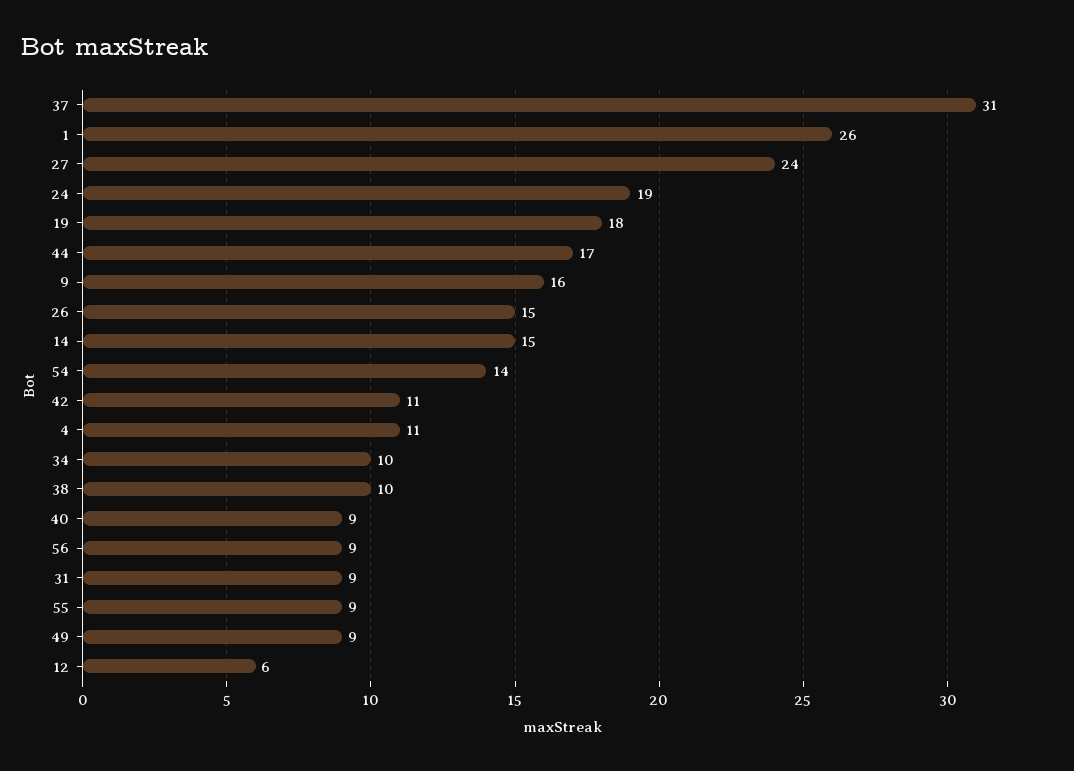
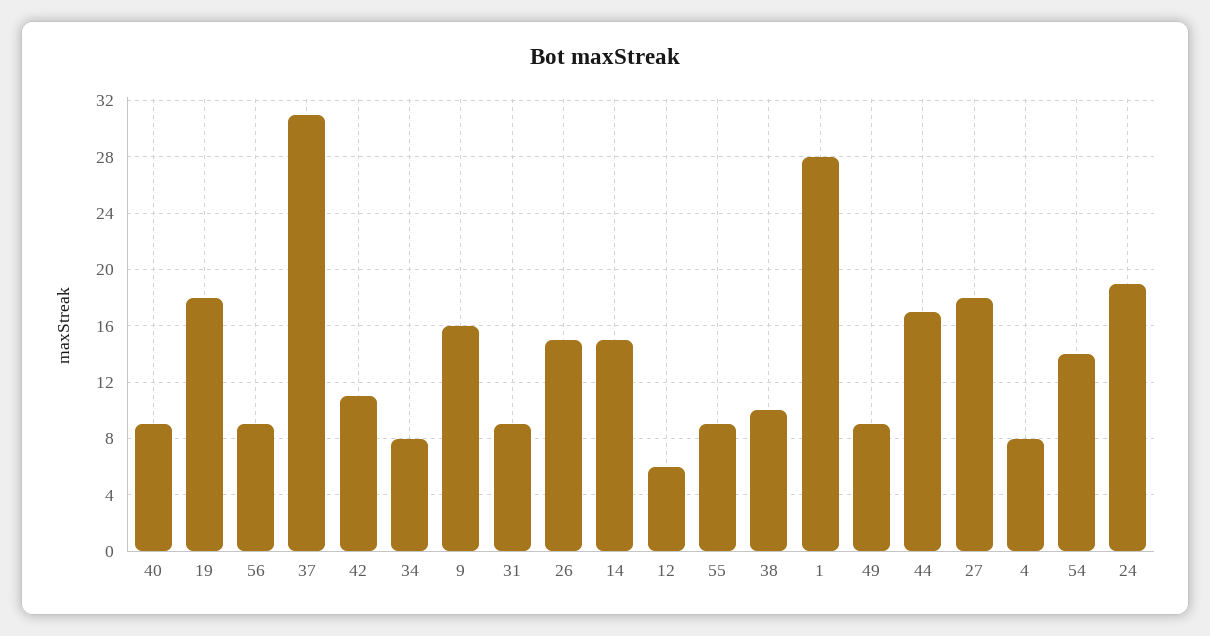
  {
    "37": 31,
-   "1": 26,
+   "1": 28,
-   "27": 24,
+   "27": 18,
    "24": 19,
    "19": 18,
    "44": 17,
    "9": 16,
    "26": 15,
    "14": 15,
    "54": 14,
    "42": 11,
-   "4": 11,
+   "4": 8,
-   "34": 10,
+   "34": 8,
    "38": 10,
    "40": 9,
    "56": 9,
    "31": 9,
    "55": 9,
    "49": 9,
    "12": 6
  }

